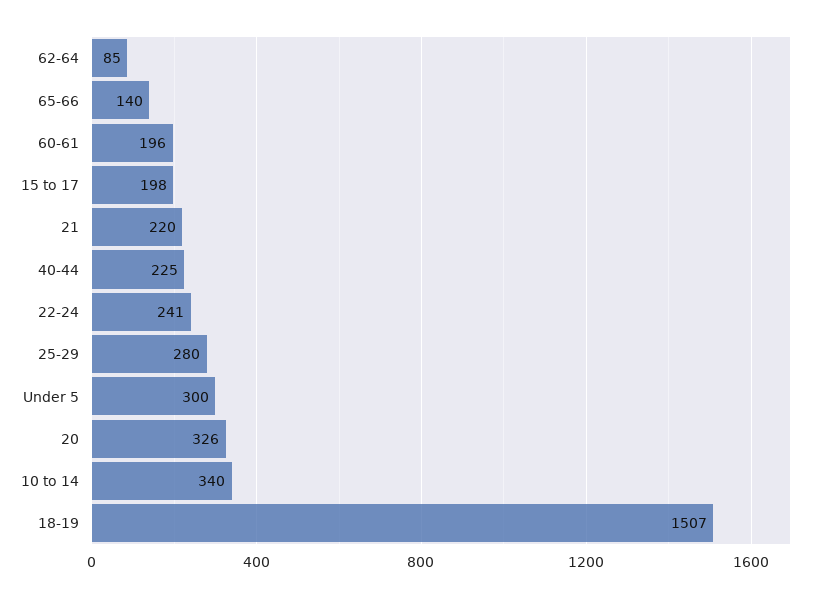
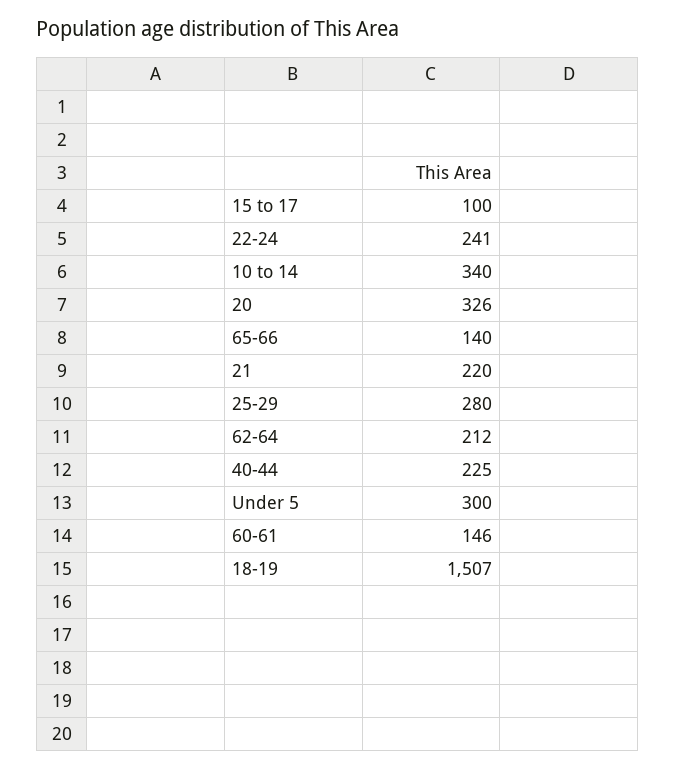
  {
-   "62-64": 85,
+   "62-64": 212,
    "65-66": 140,
-   "60-61": 196,
+   "60-61": 146,
-   "15 to 17": 198,
+   "15 to 17": 100,
    "21": 220,
    "40-44": 225,
    "22-24": 241,
    "25-29": 280,
    "Under 5": 300,
    "20": 326,
    "10 to 14": 340,
    "18-19": 1507
  }

